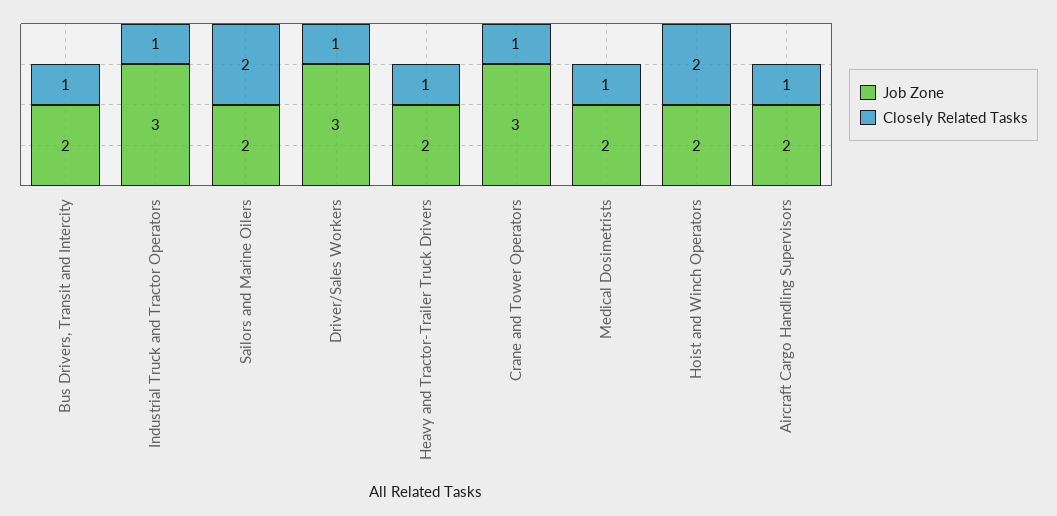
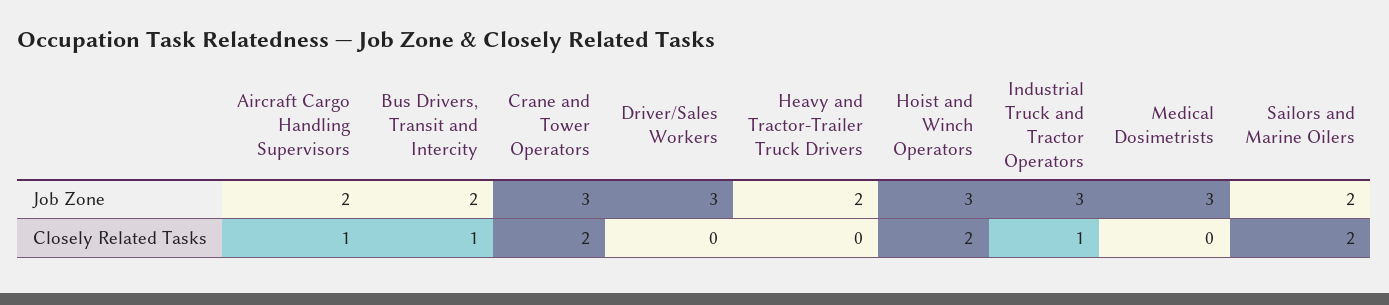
  {
    "Job Zone": {
      "Bus Drivers, Transit and Intercity": 2,
      "Industrial Truck and Tractor Operators": 3,
      "Sailors and Marine Oilers": 2,
      "Driver/Sales Workers": 3,
      "Heavy and Tractor-Trailer Truck Drivers": 2,
      "Crane and Tower Operators": 3,
-     "Medical Dosimetrists": 2,
+     "Medical Dosimetrists": 3,
-     "Hoist and Winch Operators": 2,
+     "Hoist and Winch Operators": 3,
      "Aircraft Cargo Handling Supervisors": 2
    },
    "Closely Related Tasks": {
      "Bus Drivers, Transit and Intercity": 1,
      "Industrial Truck and Tractor Operators": 1,
      "Sailors and Marine Oilers": 2,
-     "Driver/Sales Workers": 1,
+     "Driver/Sales Workers": 0,
-     "Heavy and Tractor-Trailer Truck Drivers": 1,
+     "Heavy and Tractor-Trailer Truck Drivers": 0,
-     "Crane and Tower Operators": 1,
+     "Crane and Tower Operators": 2,
-     "Medical Dosimetrists": 1,
+     "Medical Dosimetrists": 0,
      "Hoist and Winch Operators": 2,
      "Aircraft Cargo Handling Supervisors": 1
    }
  }

